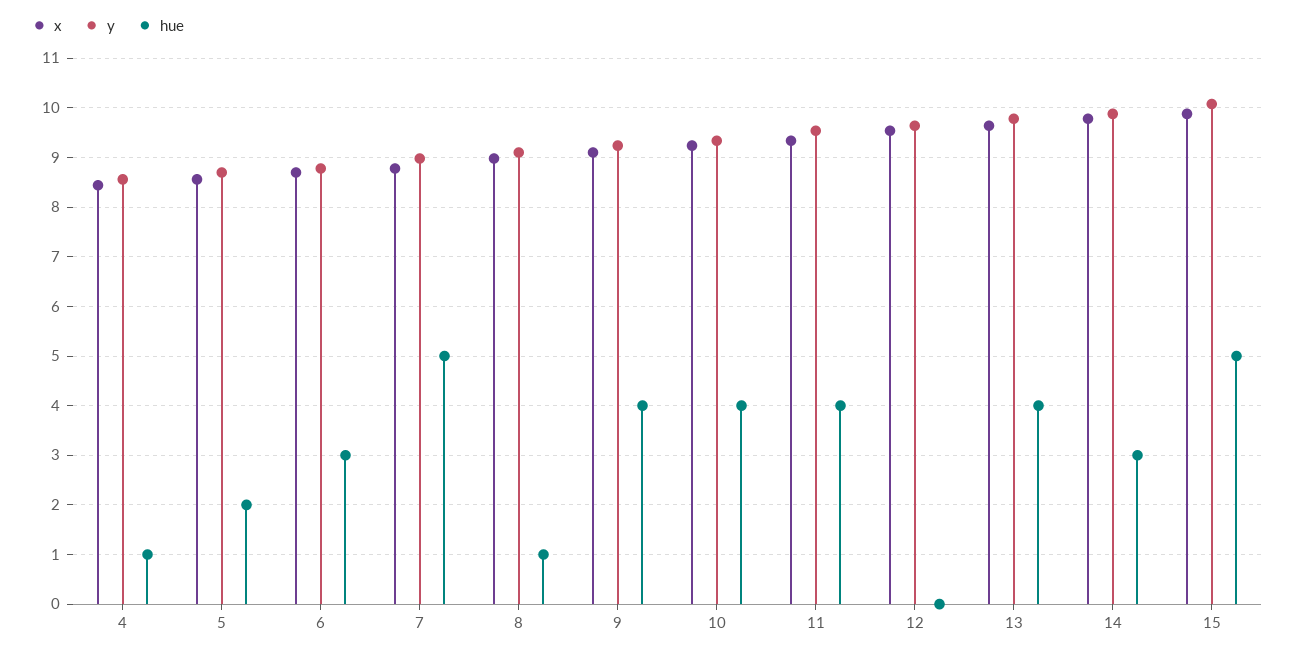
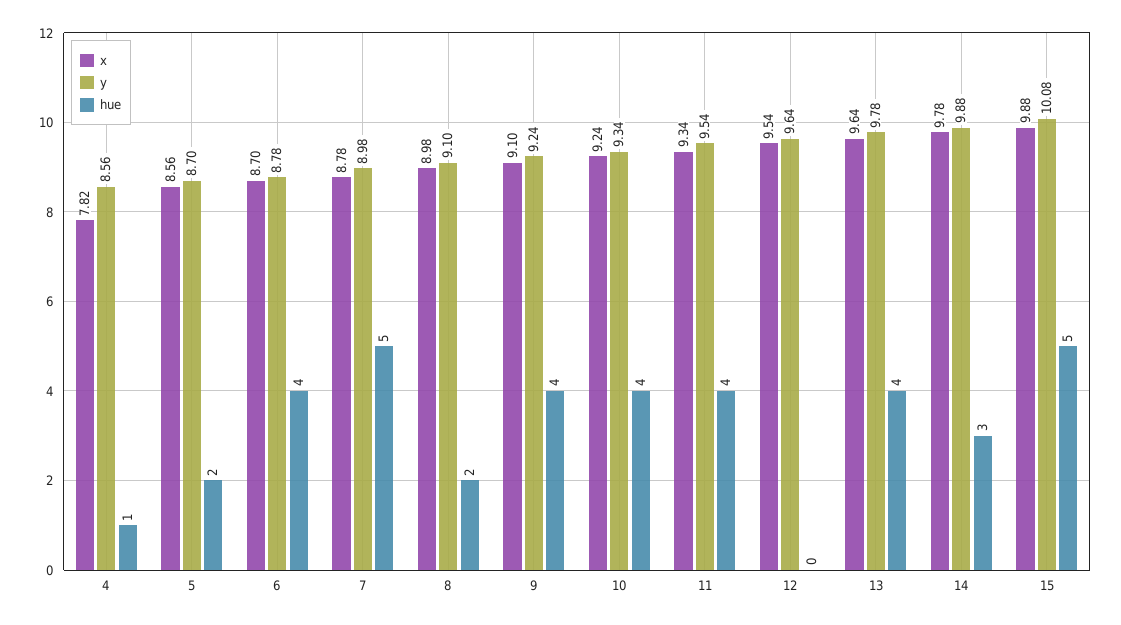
  {
    "x": {
-     "4": 8.4,
+     "4": 7.82,
      "5": 8.56,
      "6": 8.7,
      "7": 8.78,
      "8": 8.98,
      "9": 9.1,
      "10": 9.24,
      "11": 9.34,
      "12": 9.54,
      "13": 9.64,
      "14": 9.78,
      "15": 9.88
    },
    "y": {
      "4": 8.56,
      "5": 8.7,
      "6": 8.78,
      "7": 8.98,
      "8": 9.1,
      "9": 9.24,
      "10": 9.34,
      "11": 9.54,
      "12": 9.64,
      "13": 9.78,
      "14": 9.88,
      "15": 10.08
    },
    "hue": {
      "4": 1,
      "5": 2,
-     "6": 3,
+     "6": 4,
      "7": 5,
-     "8": 1,
+     "8": 2,
      "9": 4,
      "10": 4,
      "11": 4,
      "12": 0,
      "13": 4,
      "14": 3,
      "15": 5
    }
  }

